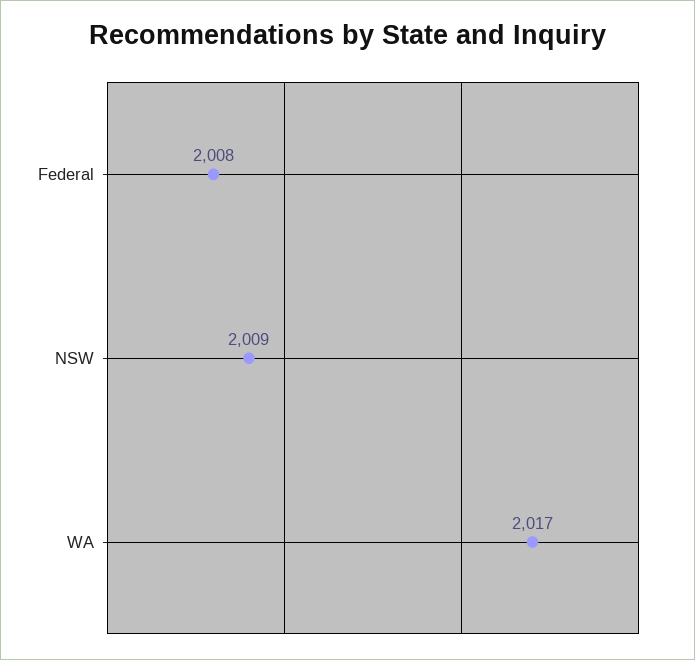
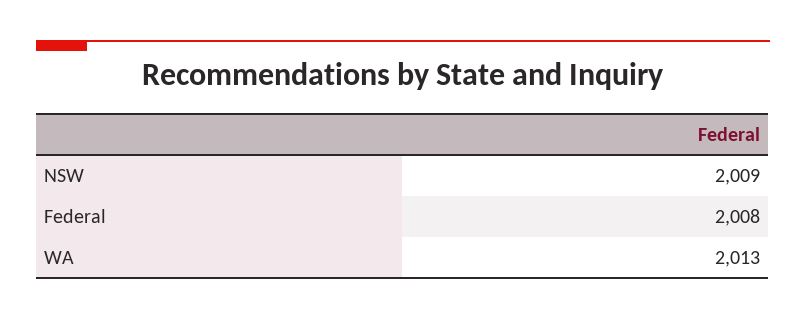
  {
    "Federal": 2008,
    "NSW": 2009,
-   "WA": 2017
+   "WA": 2013
  }

